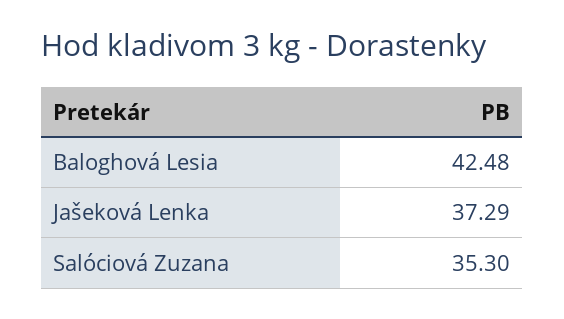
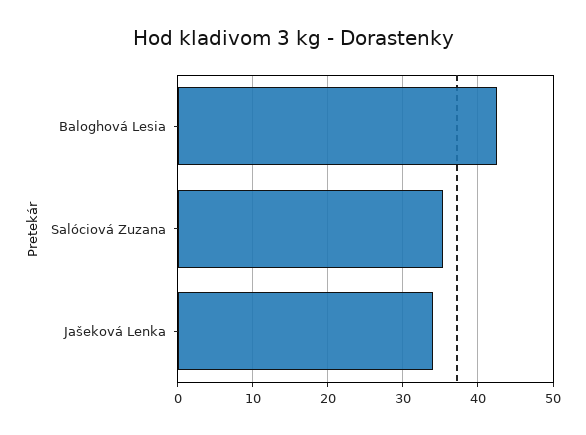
  {
    "Baloghová Lesia": 42.48,
-   "Jašeková Lenka": 37.29,
+   "Jašeková Lenka": 34,
    "Salóciová Zuzana": 35.3
  }

